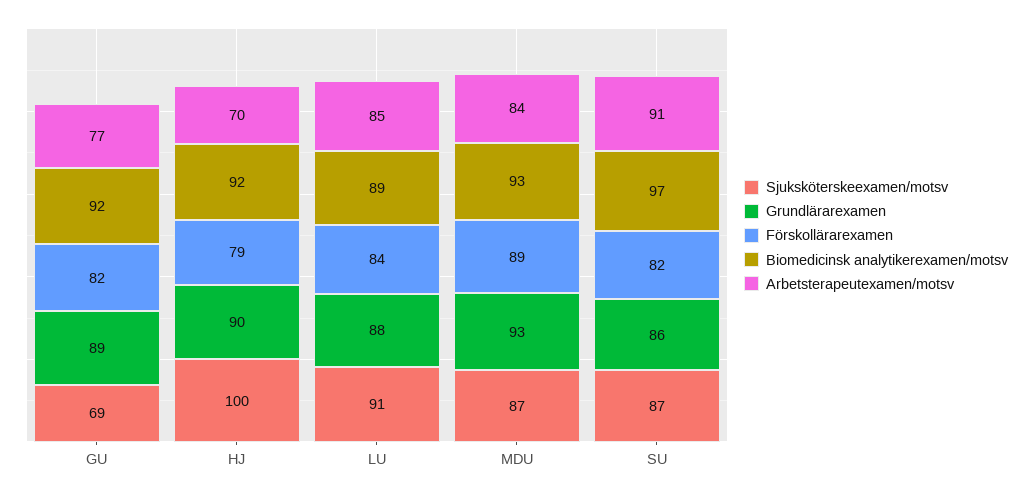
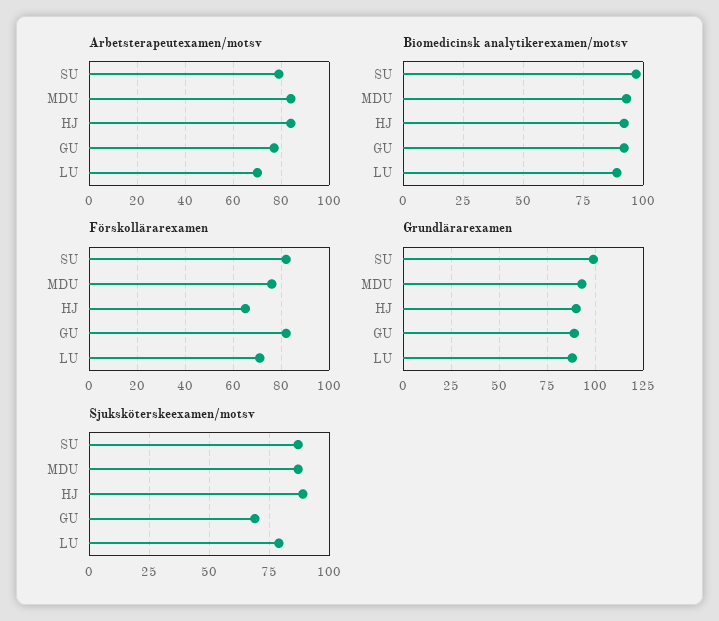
  {
    "Sjuksköterskeexamen/motsv": {
      "GU": 69,
-     "HJ": 100,
+     "HJ": 90,
-     "LU": 91,
+     "LU": 80,
      "MDU": 87,
      "SU": 87
    },
    "Grundlärarexamen": {
      "GU": 89,
      "HJ": 90,
      "LU": 88,
      "MDU": 93,
-     "SU": 86
+     "SU": 100
    },
    "Förskollärarexamen": {
      "GU": 82,
-     "HJ": 79,
+     "HJ": 65,
-     "LU": 84,
+     "LU": 70,
-     "MDU": 89,
+     "MDU": 75,
      "SU": 82
    },
    "Biomedicinsk analytikerexamen/motsv": {
      "GU": 92,
      "HJ": 92,
      "LU": 89,
      "MDU": 93,
      "SU": 97
    },
    "Arbetsterapeutexamen/motsv": {
      "GU": 77,
-     "HJ": 70,
+     "HJ": 85,
-     "LU": 85,
+     "LU": 70,
      "MDU": 84,
-     "SU": 91
+     "SU": 80
    }
  }

